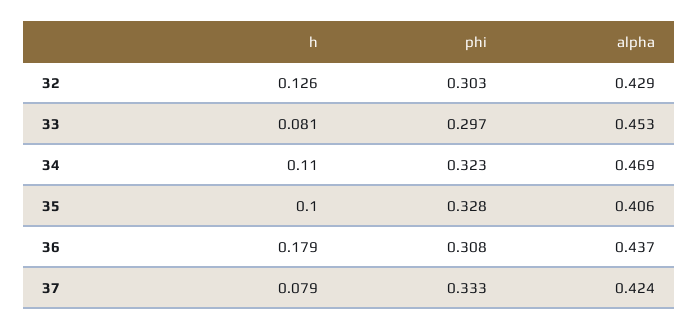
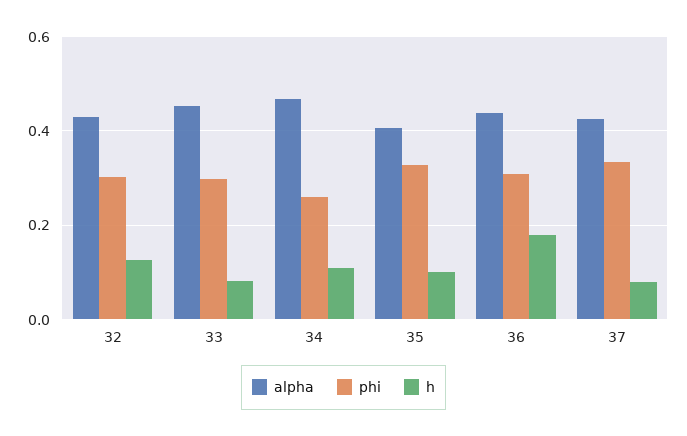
  {
    "h": {
      "32": 0.126,
      "33": 0.081,
      "34": 0.11,
      "35": 0.1,
      "36": 0.179,
      "37": 0.079
    },
    "phi": {
      "32": 0.303,
      "33": 0.297,
-     "34": 0.323,
+     "34": 0.26,
      "35": 0.328,
      "36": 0.308,
      "37": 0.333
    },
    "alpha": {
      "32": 0.429,
      "33": 0.453,
      "34": 0.469,
      "35": 0.406,
      "36": 0.437,
      "37": 0.424
    }
  }

